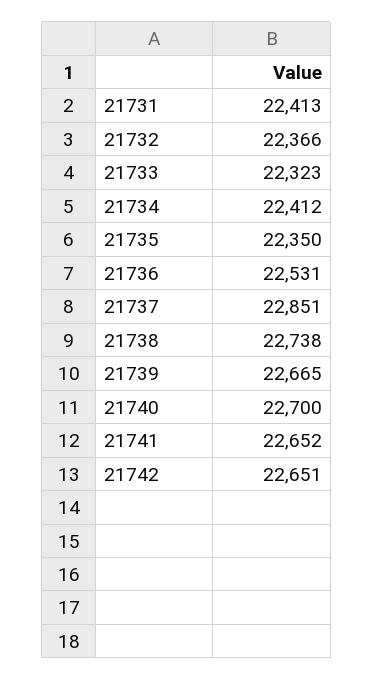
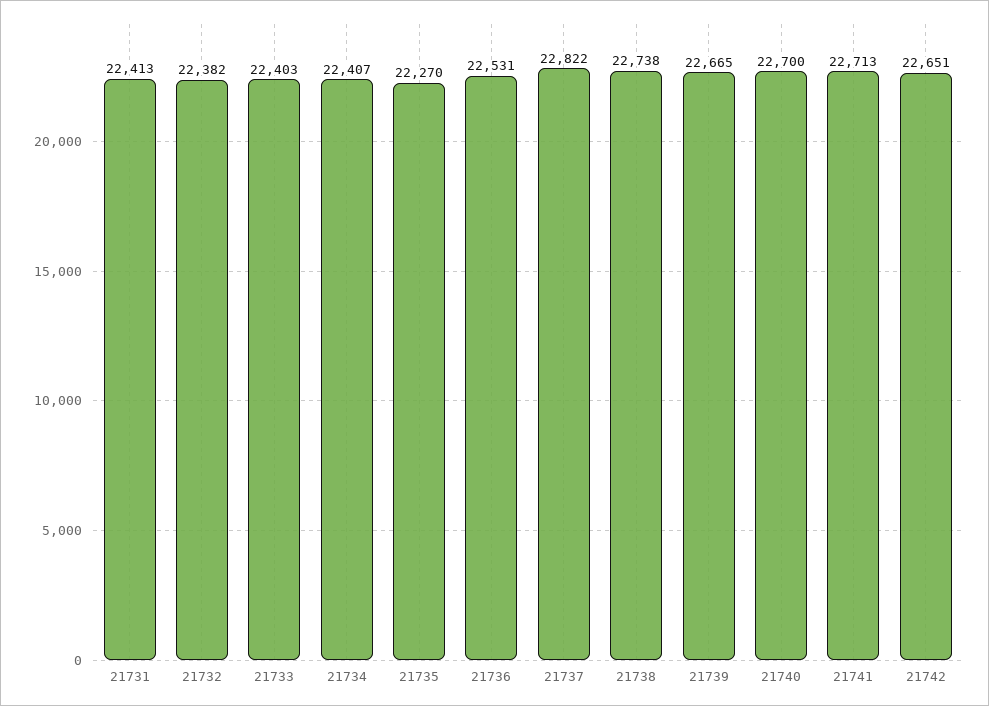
  {
    "21731": 22413,
-   "21732": 22366,
+   "21732": 22382,
-   "21733": 22323,
+   "21733": 22403,
-   "21734": 22412,
+   "21734": 22407,
-   "21735": 22350,
+   "21735": 22270,
    "21736": 22531,
-   "21737": 22851,
+   "21737": 22822,
    "21738": 22738,
    "21739": 22665,
    "21740": 22700,
-   "21741": 22652,
+   "21741": 22713,
    "21742": 22651
  }

